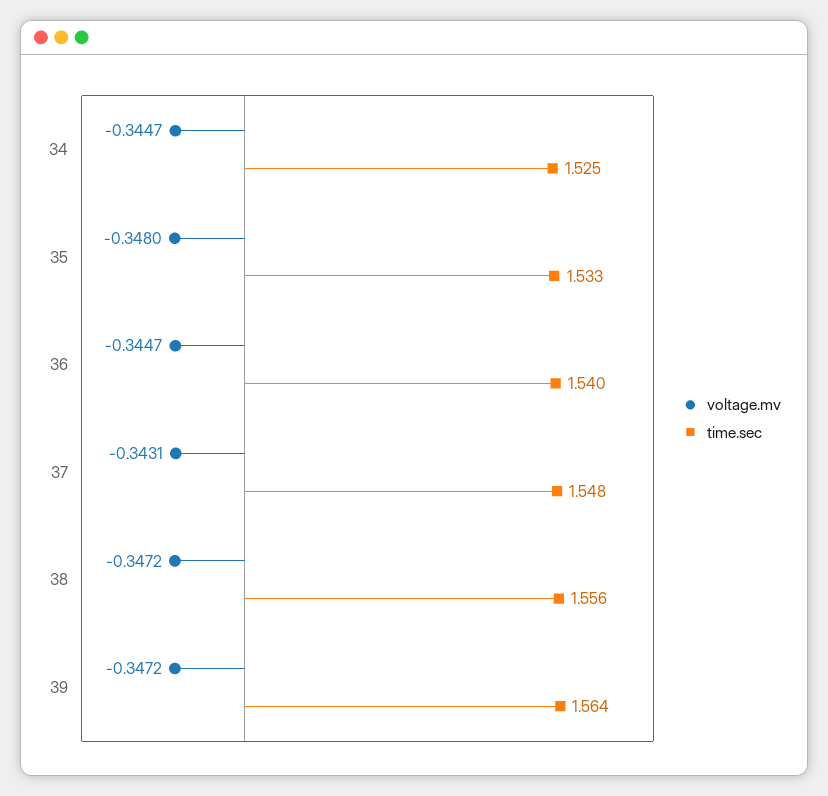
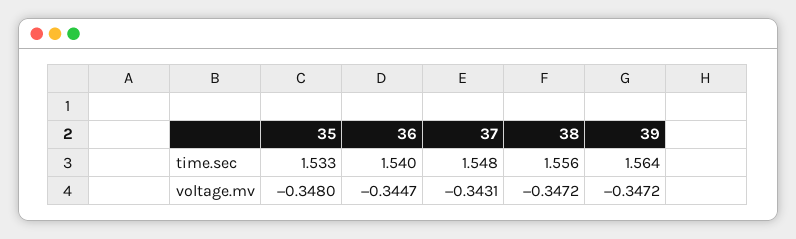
  {
    "voltage.mv": {
-     "34": -0.3447,
      "35": -0.348,
      "36": -0.3447,
      "37": -0.3431,
      "38": -0.3472,
      "39": -0.3472
    },
    "time.sec": {
-     "34": 1.525,
      "35": 1.533,
      "36": 1.54,
      "37": 1.548,
      "38": 1.556,
      "39": 1.564
    }
  }

